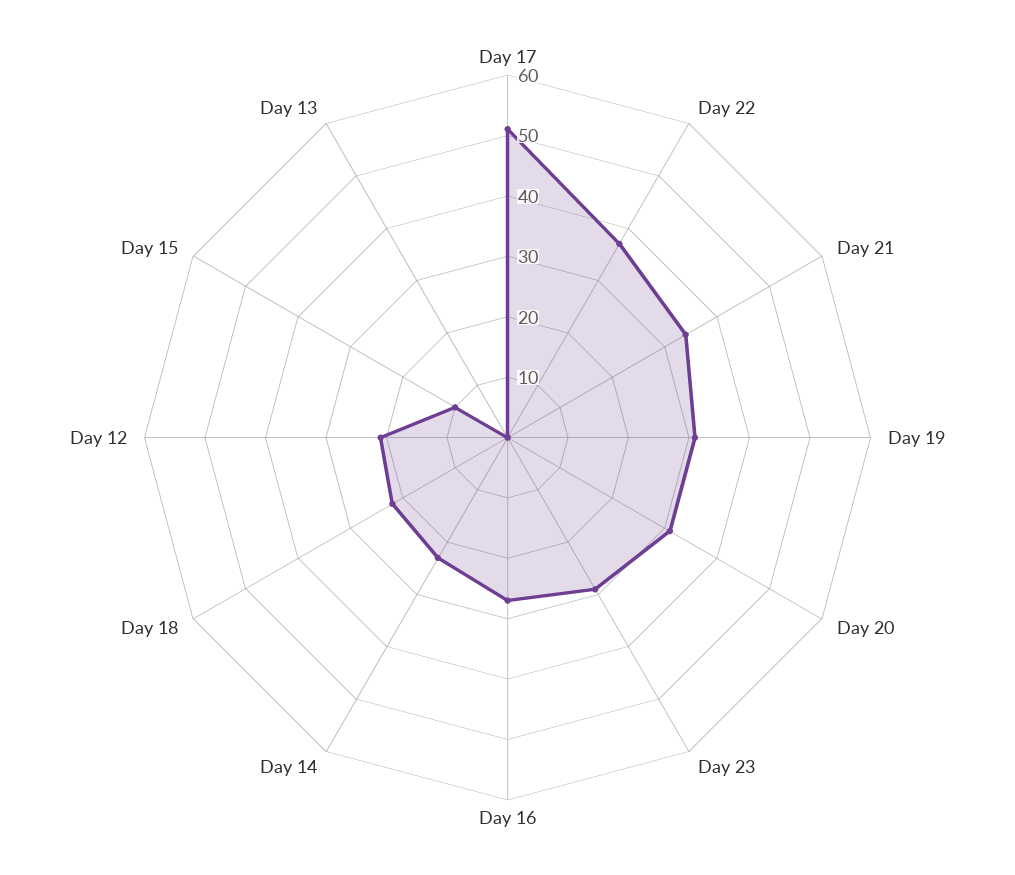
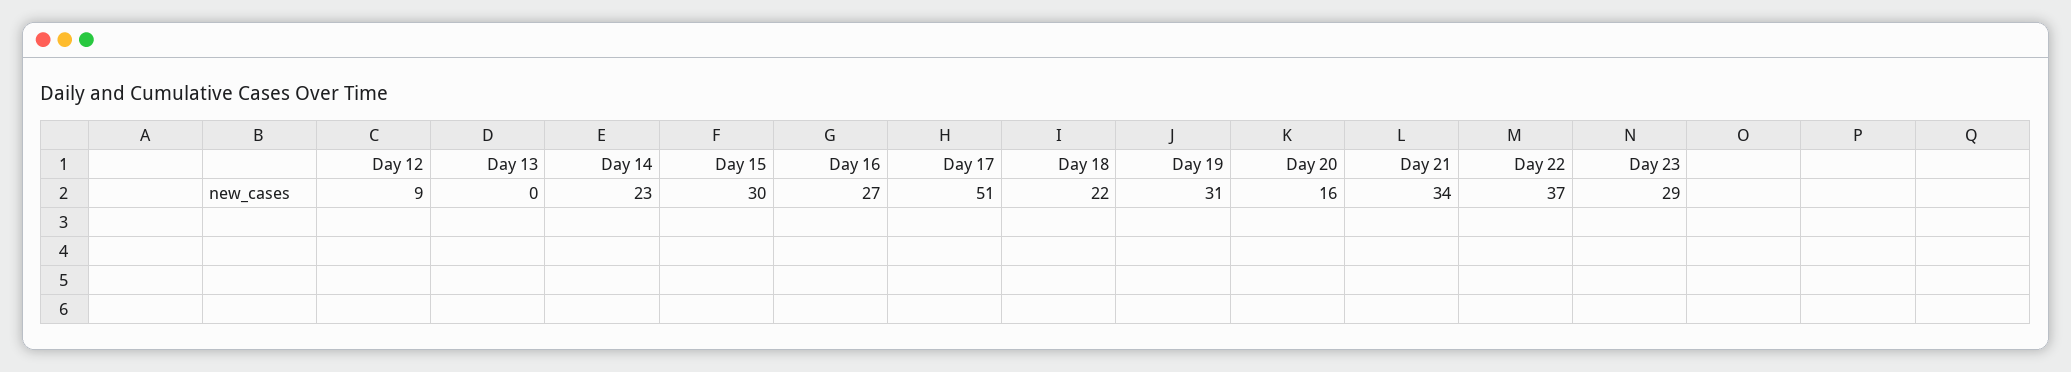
  {
    "Day 17": 51,
    "Day 22": 37,
    "Day 21": 34,
    "Day 19": 31,
-   "Day 20": 30,
+   "Day 20": 16,
    "Day 23": 29,
    "Day 16": 27,
    "Day 14": 23,
    "Day 18": 22,
-   "Day 12": 20,
+   "Day 12": 9,
-   "Day 15": 10,
+   "Day 15": 30,
    "Day 13": 0
  }

